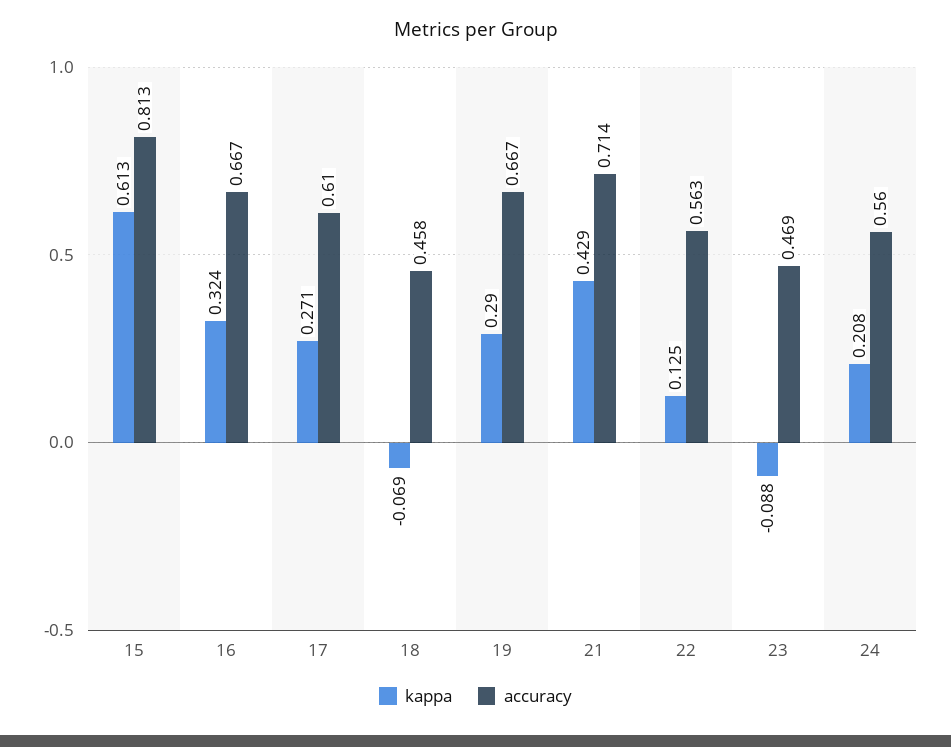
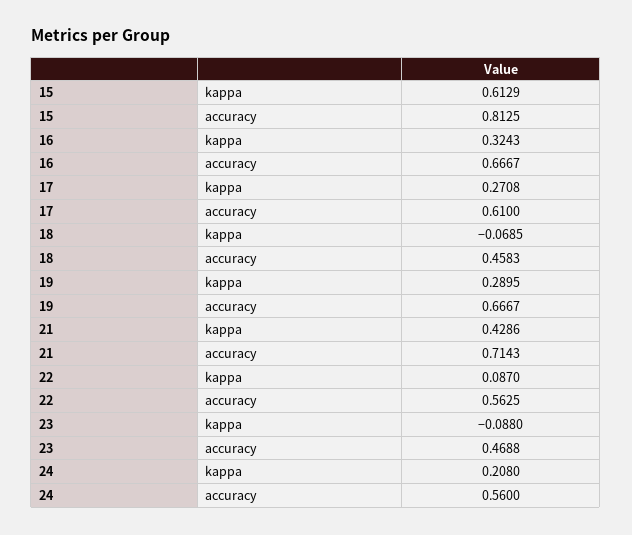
  {
    "kappa": {
      "15": 0.6129,
      "16": 0.3243,
      "17": 0.2708,
      "18": -0.0685,
      "19": 0.2895,
      "21": 0.4286,
-     "22": 0.125,
+     "22": 0.087,
      "23": -0.088,
      "24": 0.208
    },
    "accuracy": {
      "15": 0.8125,
      "16": 0.6667,
      "17": 0.61,
      "18": 0.4583,
      "19": 0.6667,
      "21": 0.7143,
      "22": 0.5625,
      "23": 0.4688,
      "24": 0.56
    }
  }

